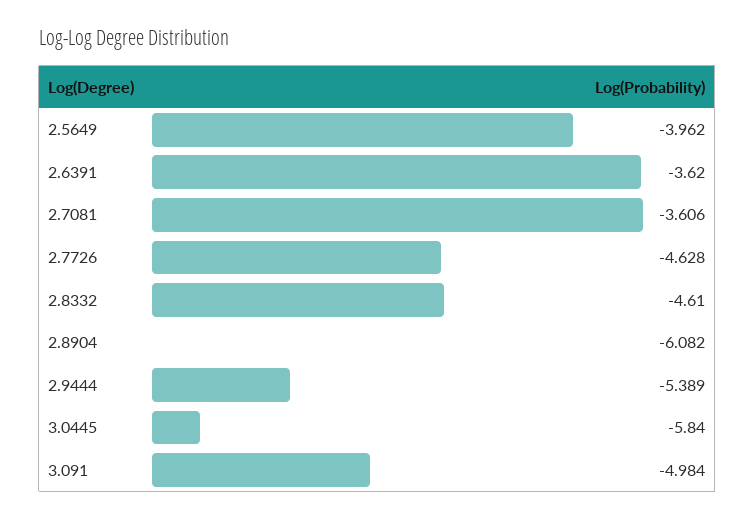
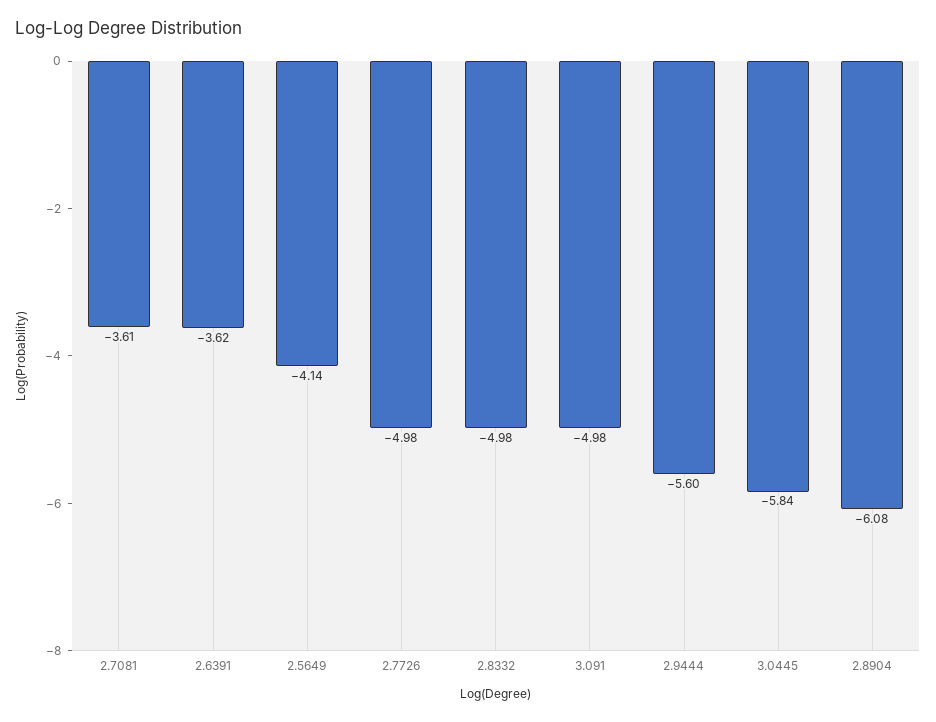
  {
-   "2.5649": -3.962,
+   "2.5649": -4.14,
    "2.6391": -3.62,
    "2.7081": -3.606,
-   "2.7726": -4.628,
+   "2.7726": -4.98,
-   "2.8332": -4.61,
+   "2.8332": -4.98,
    "2.8904": -6.082,
-   "2.9444": -5.389,
+   "2.9444": -5.6,
    "3.0445": -5.84,
    "3.091": -4.984
  }

